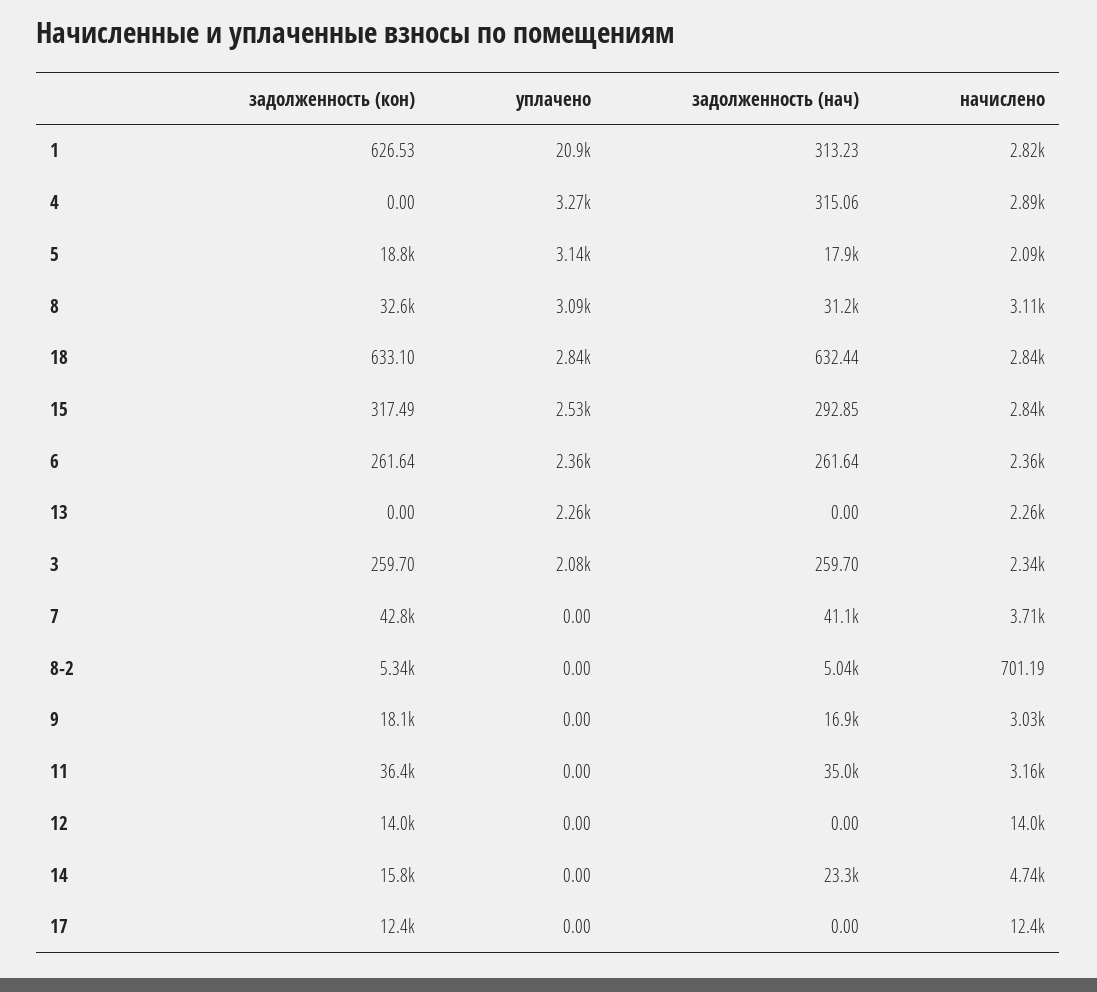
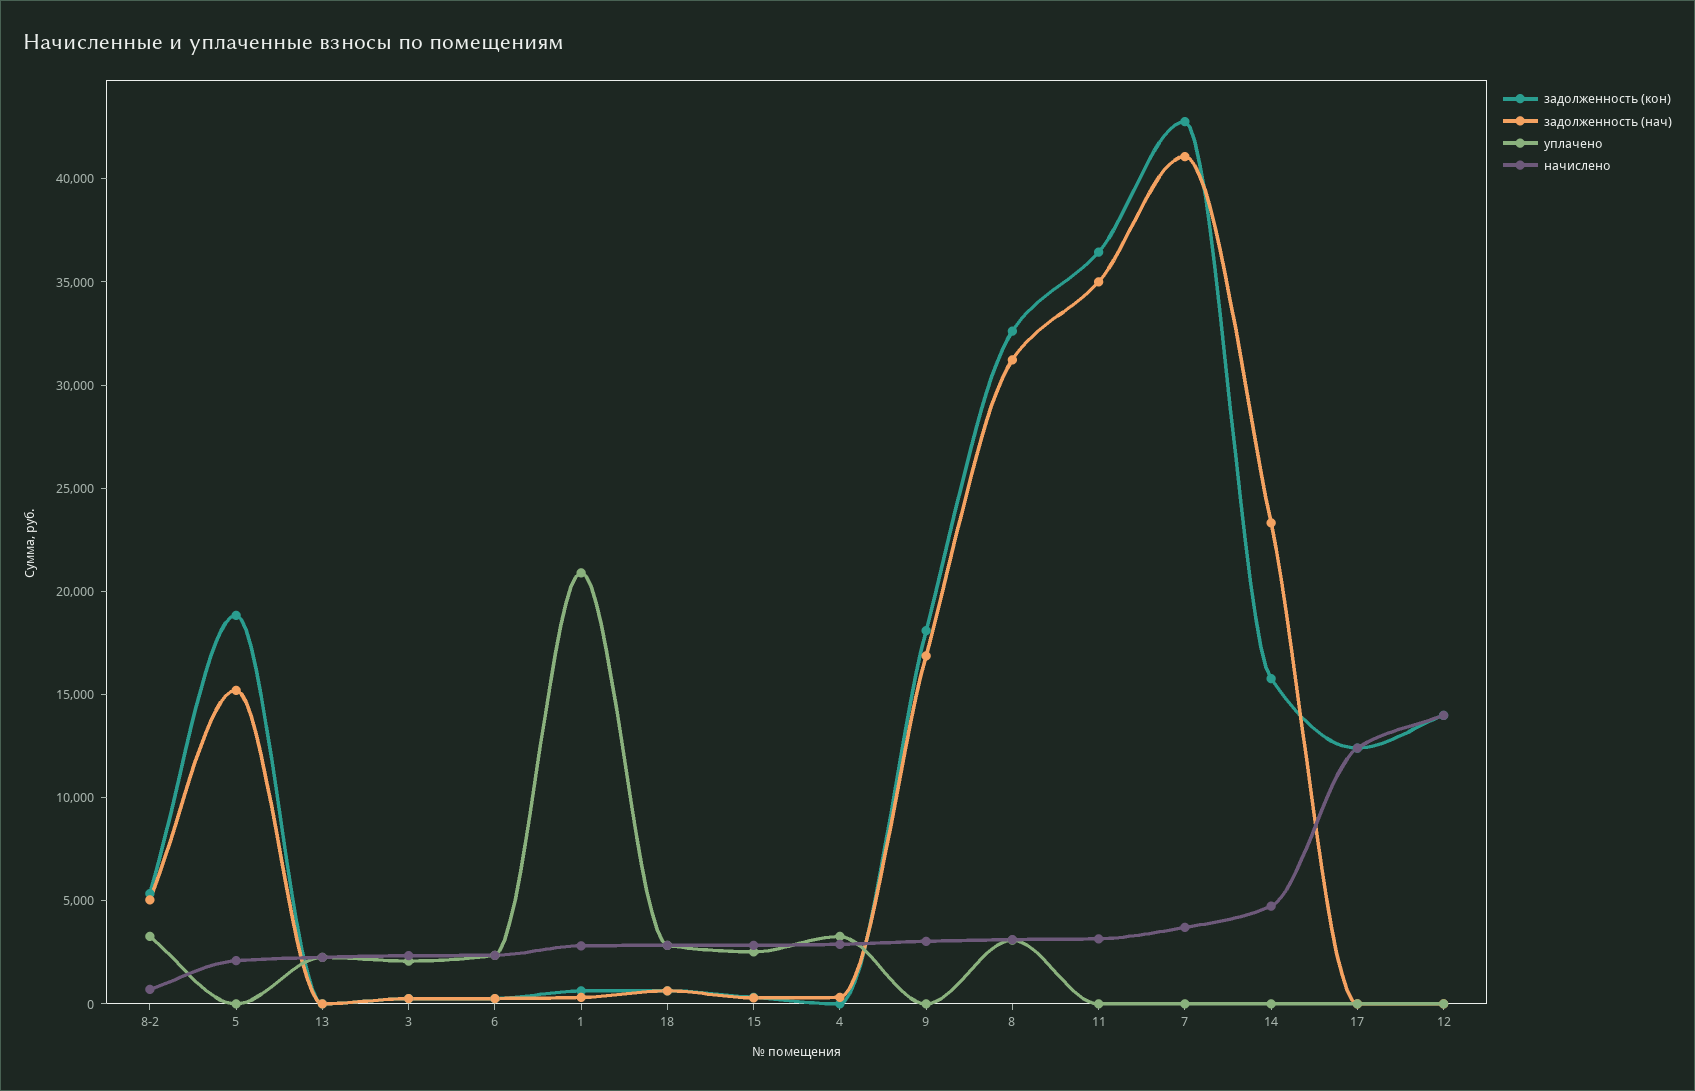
  {
    "задолженность (кон)": {
      "1": 626.53,
      "4": 0,
      "5": 18800,
      "8": 32600,
      "18": 633.1,
      "15": 317.49,
      "6": 261.64,
      "13": 0,
      "3": 259.7,
      "7": 42800,
      "8-2": 5340,
      "9": 18100,
      "11": 36400,
      "12": 14000,
      "14": 15800,
      "17": 12400
    },
    "уплачено": {
      "1": 20900,
      "4": 3270,
-     "5": 3140,
+     "5": 0,
      "8": 3090,
      "18": 2840,
      "15": 2530,
      "6": 2360,
      "13": 2260,
      "3": 2080,
      "7": 0,
-     "8-2": 0,
+     "8-2": 3000,
      "9": 0,
      "11": 0,
      "12": 0,
      "14": 0,
      "17": 0
    },
    "задолженность (нач)": {
      "1": 313.23,
      "4": 315.06,
-     "5": 17900,
+     "5": 15000,
      "8": 31200,
      "18": 632.44,
      "15": 292.85,
      "6": 261.64,
      "13": 0,
      "3": 259.7,
      "7": 41100,
      "8-2": 5040,
      "9": 16900,
      "11": 35000,
      "12": 0,
      "14": 23300,
      "17": 0
    },
    "начислено": {
      "1": 2820,
      "4": 2890,
      "5": 2090,
      "8": 3110,
      "18": 2840,
      "15": 2840,
      "6": 2360,
      "13": 2260,
      "3": 2340,
      "7": 3710,
      "8-2": 701.19,
      "9": 3030,
      "11": 3160,
      "12": 14000,
      "14": 4740,
      "17": 12400
    }
  }

